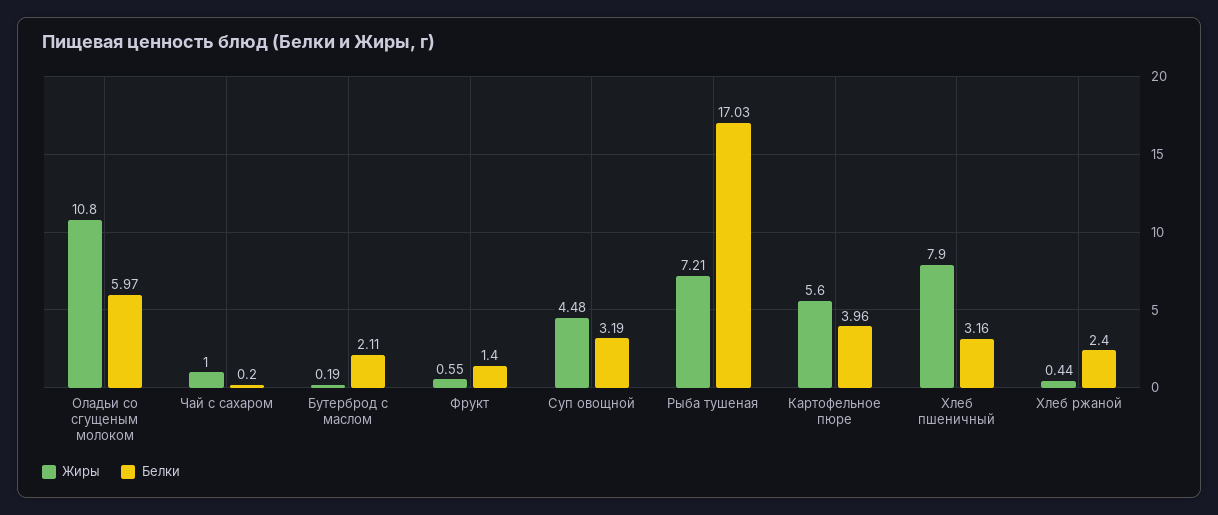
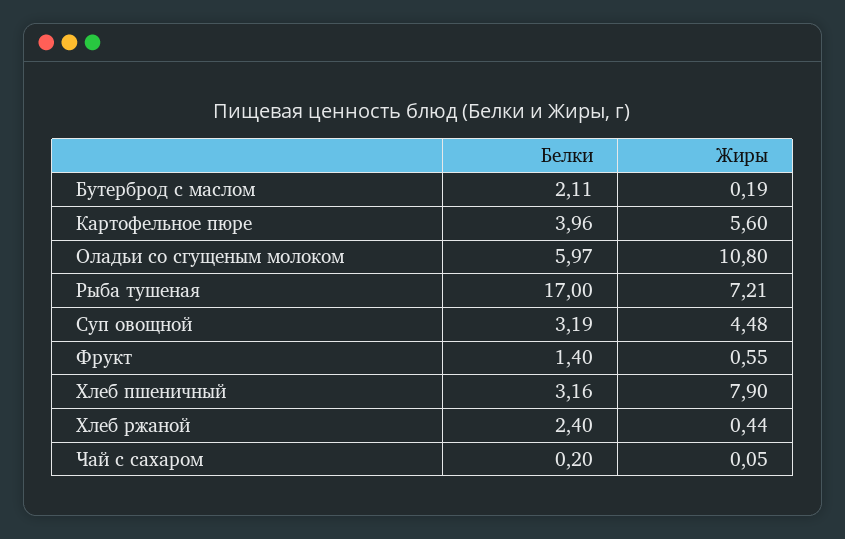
  {
    "Жиры": {
      "Оладьи со сгущеным молоком": 10.8,
-     "Чай с сахаром": 1,
+     "Чай с сахаром": 0.05,
      "Бутерброд с маслом": 0.19,
      "Фрукт": 0.55,
      "Суп овощной": 4.48,
      "Рыба тушеная": 7.21,
      "Картофельное пюре": 5.6,
      "Хлеб пшеничный": 7.9,
      "Хлеб ржаной": 0.44
    },
    "Белки": {
      "Оладьи со сгущеным молоком": 5.97,
      "Чай с сахаром": 0.2,
      "Бутерброд с маслом": 2.11,
      "Фрукт": 1.4,
      "Суп овощной": 3.19,
-     "Рыба тушеная": 17.03,
+     "Рыба тушеная": 17,
      "Картофельное пюре": 3.96,
      "Хлеб пшеничный": 3.16,
      "Хлеб ржаной": 2.4
    }
  }

